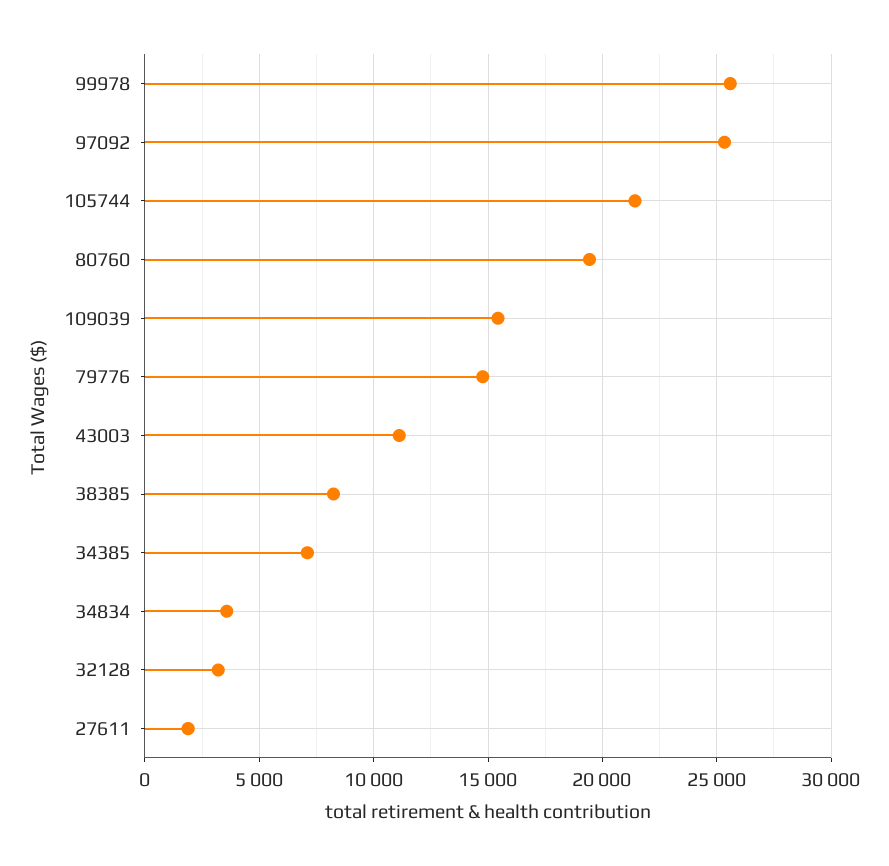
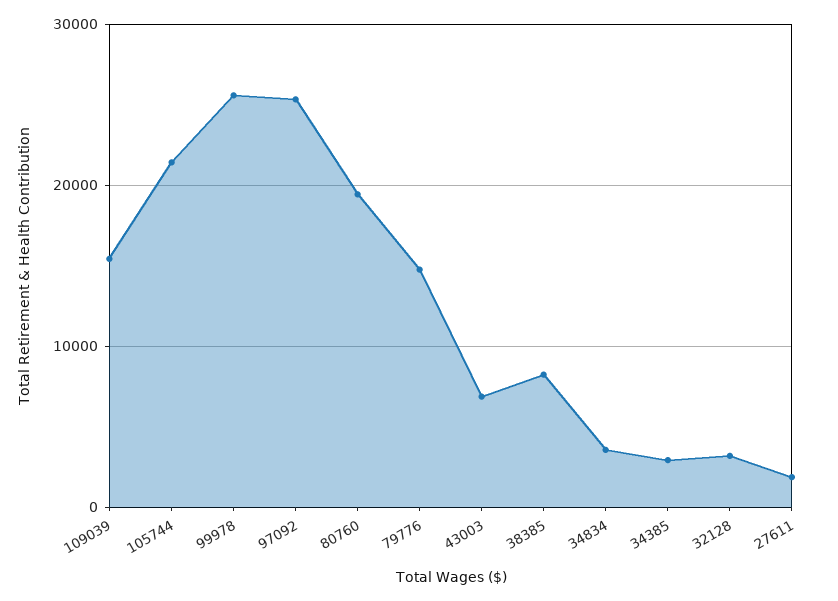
  {
    "99978": 25500,
    "97092": 25500,
    "105744": 21500,
    "80760": 19500,
    "109039": 15500,
    "79776": 15000,
-   "43003": 11000,
+   "43003": 7000,
    "38385": 8000,
-   "34385": 7000,
+   "34385": 3000,
    "34834": 3500,
    "32128": 3000,
    "27611": 2000
  }

